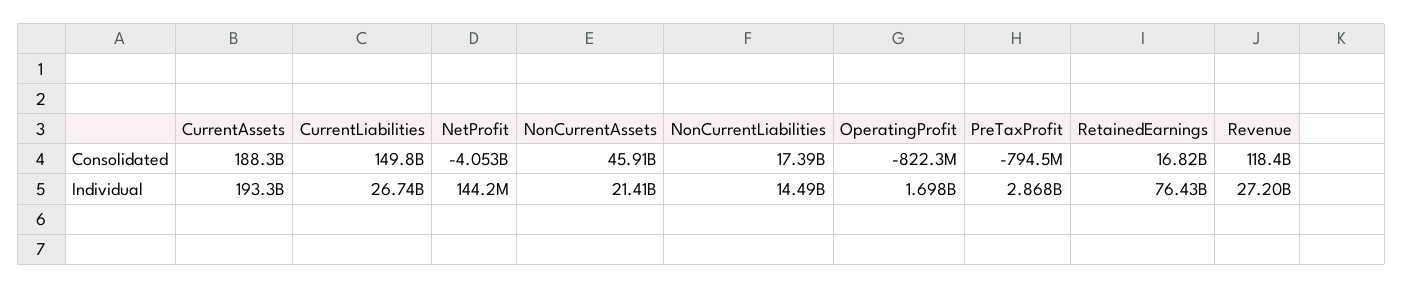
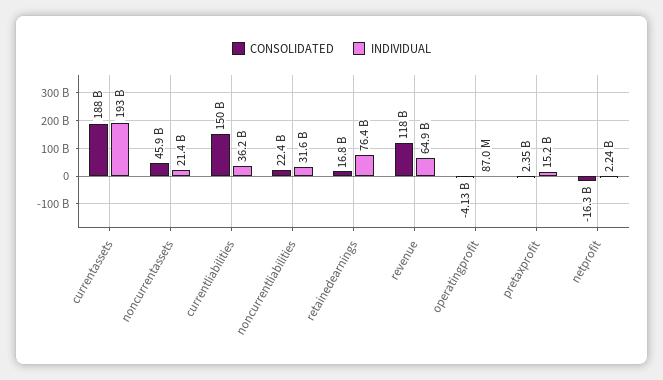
  {
    "Consolidated": {
      "CurrentAssets": 188300000000,
      "CurrentLiabilities": 149800000000,
-     "NetProfit": -4053000000,
+     "NetProfit": -16300000000,
      "NonCurrentAssets": 45910000000,
-     "NonCurrentLiabilities": 17390000000,
+     "NonCurrentLiabilities": 22400000000,
-     "OperatingProfit": -822300000,
+     "OperatingProfit": -4130000000,
-     "PreTaxProfit": -794500000,
+     "PreTaxProfit": 2350000000,
      "RetainedEarnings": 16820000000,
      "Revenue": 118400000000
    },
    "Individual": {
      "CurrentAssets": 193300000000,
-     "CurrentLiabilities": 26740000000,
+     "CurrentLiabilities": 36200000000,
-     "NetProfit": 144200000,
+     "NetProfit": 2240000000,
      "NonCurrentAssets": 21410000000,
-     "NonCurrentLiabilities": 14490000000,
+     "NonCurrentLiabilities": 31600000000,
-     "OperatingProfit": 1698000000,
+     "OperatingProfit": 87000000,
-     "PreTaxProfit": 2868000000,
+     "PreTaxProfit": 15200000000,
      "RetainedEarnings": 76430000000,
-     "Revenue": 27200000000
+     "Revenue": 64900000000
    }
  }

